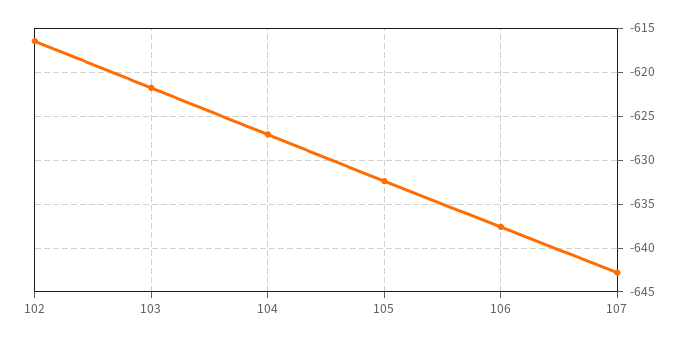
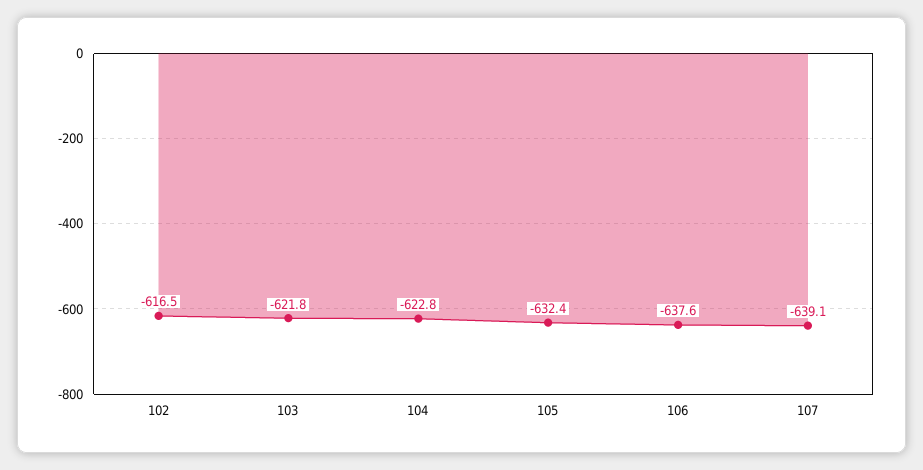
  {
    "102": -616.5,
    "103": -621.8,
-   "104": -627,
+   "104": -622.8,
    "105": -632.4,
    "106": -637.6,
-   "107": -643
+   "107": -639.1
  }

